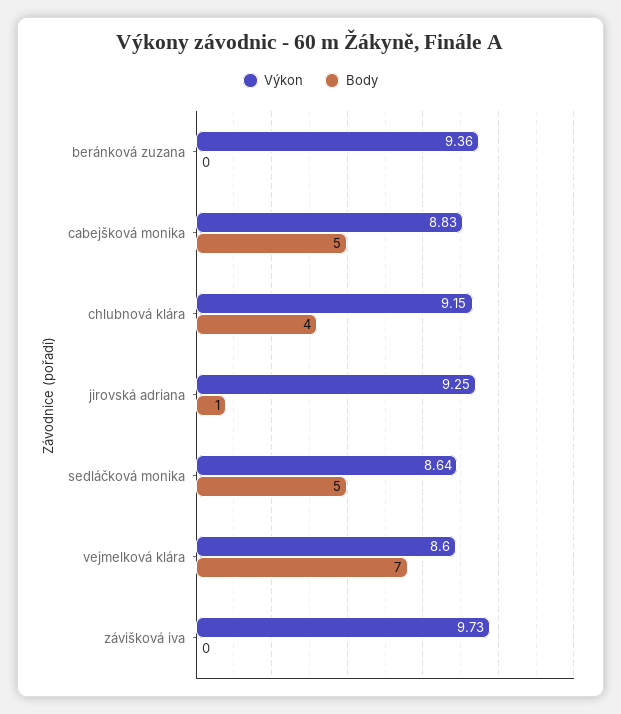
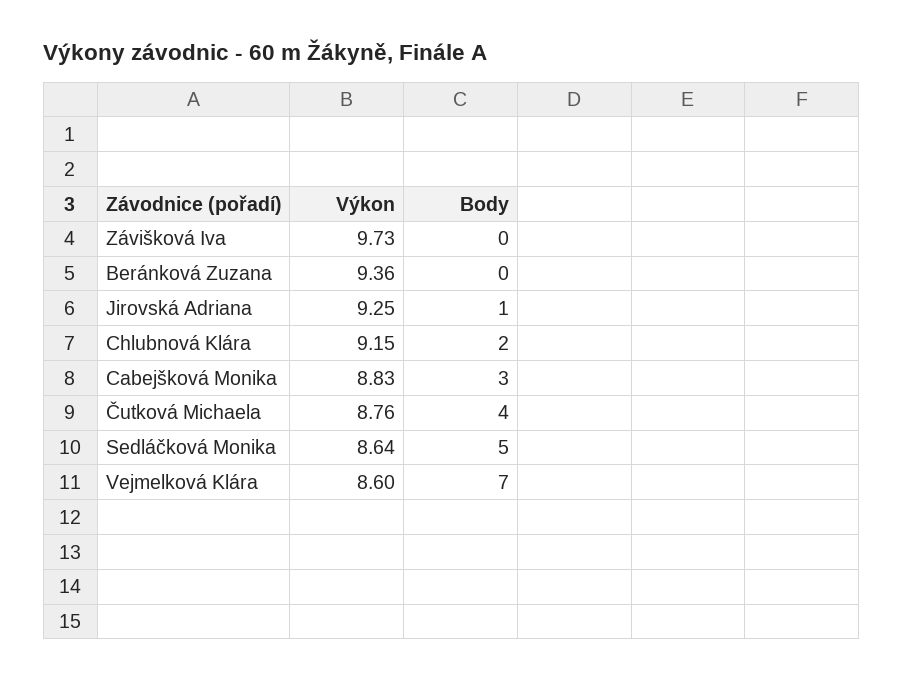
  {
    "Výkon": {
      "beránková zuzana": 9.36,
      "cabejšková monika": 8.83,
      "chlubnová klára": 9.15,
      "jirovská adriana": 9.25,
      "sedláčková monika": 8.64,
      "vejmelková klára": 8.6,
-     "závišková iva": 9.73
+     "závišková iva": 9.73,
+     "Čutková Michaela": 8.76
    },
    "Body": {
      "beránková zuzana": 0,
-     "cabejšková monika": 5,
+     "cabejšková monika": 3,
-     "chlubnová klára": 4,
+     "chlubnová klára": 2,
      "jirovská adriana": 1,
      "sedláčková monika": 5,
      "vejmelková klára": 7,
-     "závišková iva": 0
+     "závišková iva": 0,
+     "Čutková Michaela": 4
    }
  }

